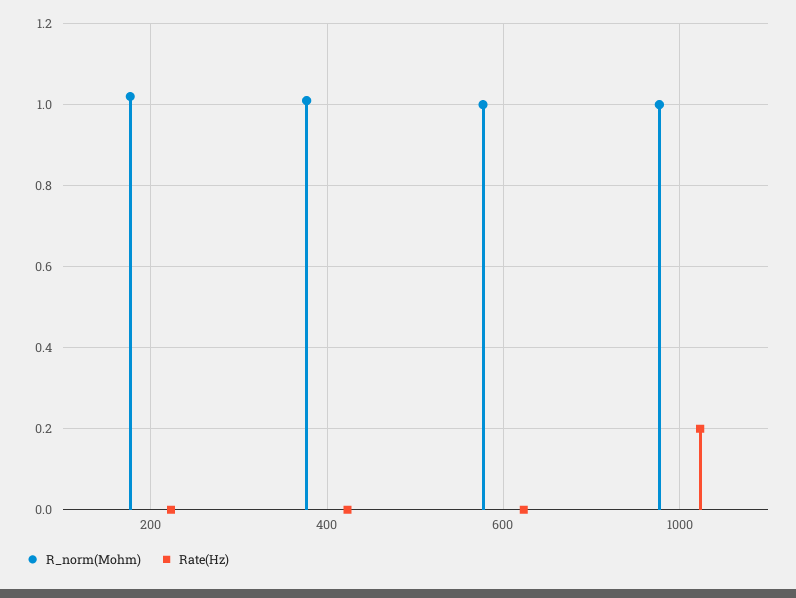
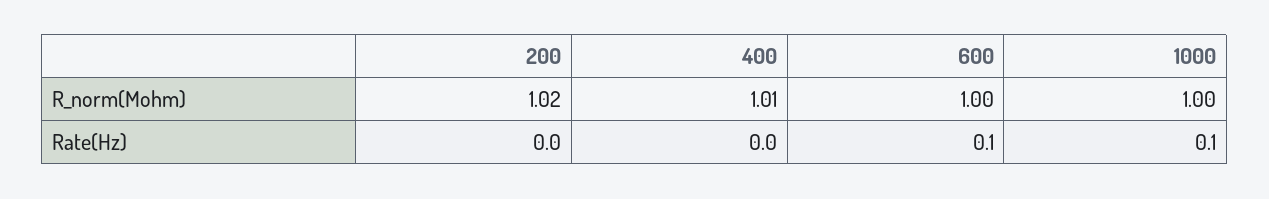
  {
    "R_norm(Mohm)": {
      "200": 1.02,
      "400": 1.01,
      "600": 1,
      "1000": 1
    },
    "Rate(Hz)": {
      "200": 0,
      "400": 0,
-     "600": 0,
+     "600": 0.1,
-     "1000": 0.2
+     "1000": 0.1
    }
  }

